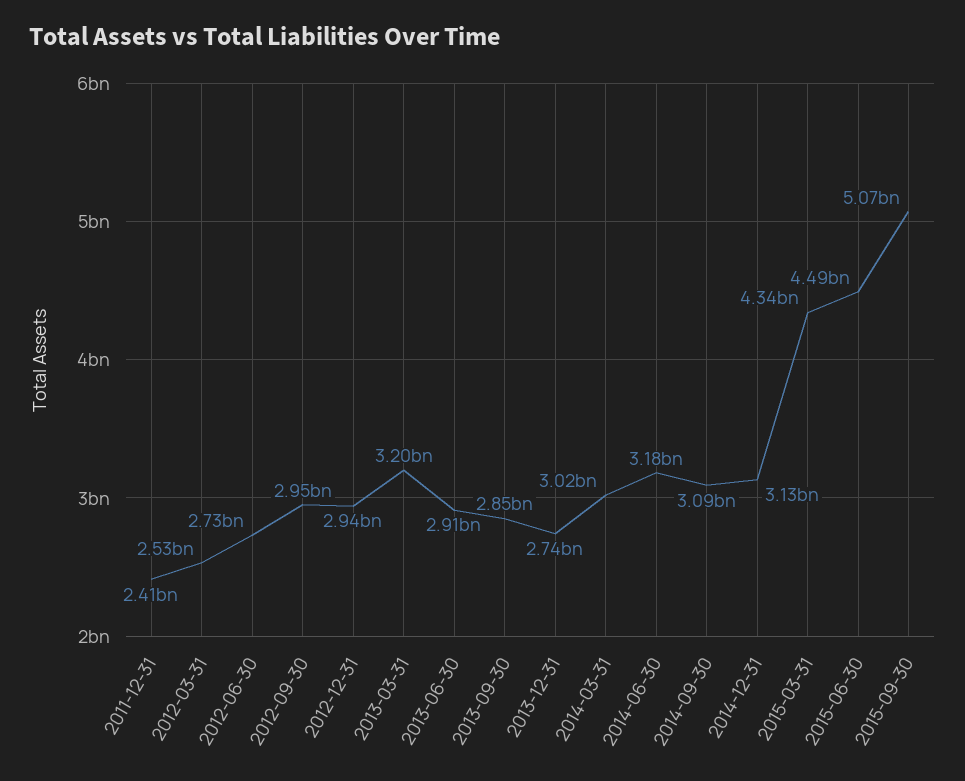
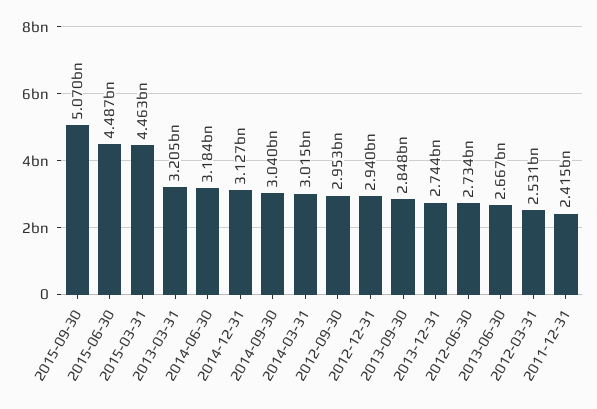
  {
    "2011-12-31": 2415000000,
    "2012-03-31": 2531000000,
    "2012-06-30": 2734000000,
    "2012-09-30": 2953000000,
    "2012-12-31": 2940000000,
    "2013-03-31": 3205000000,
-   "2013-06-30": 2910000000,
+   "2013-06-30": 2667000000,
    "2013-09-30": 2848000000,
    "2013-12-31": 2744000000,
    "2014-03-31": 3015000000,
    "2014-06-30": 3184000000,
-   "2014-09-30": 3090000000,
+   "2014-09-30": 3040000000,
    "2014-12-31": 3127000000,
-   "2015-03-31": 4340000000,
+   "2015-03-31": 4463000000,
    "2015-06-30": 4487000000,
    "2015-09-30": 5070000000
  }

